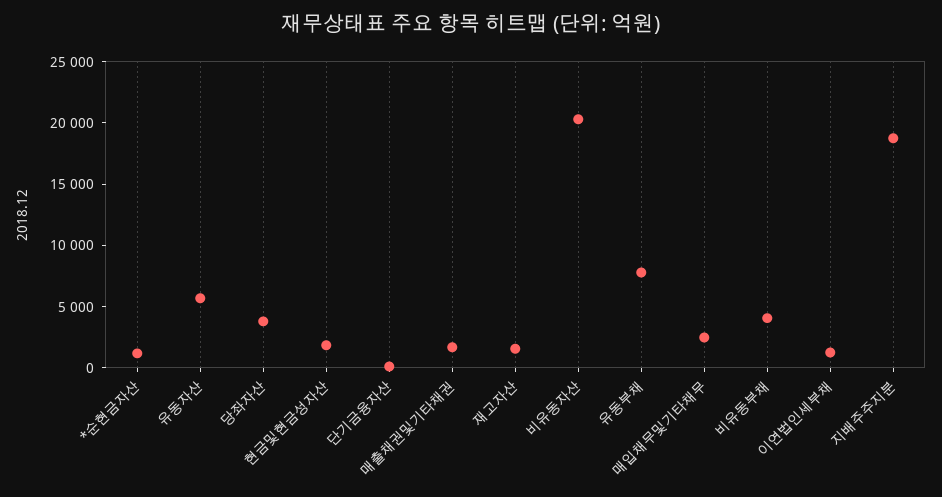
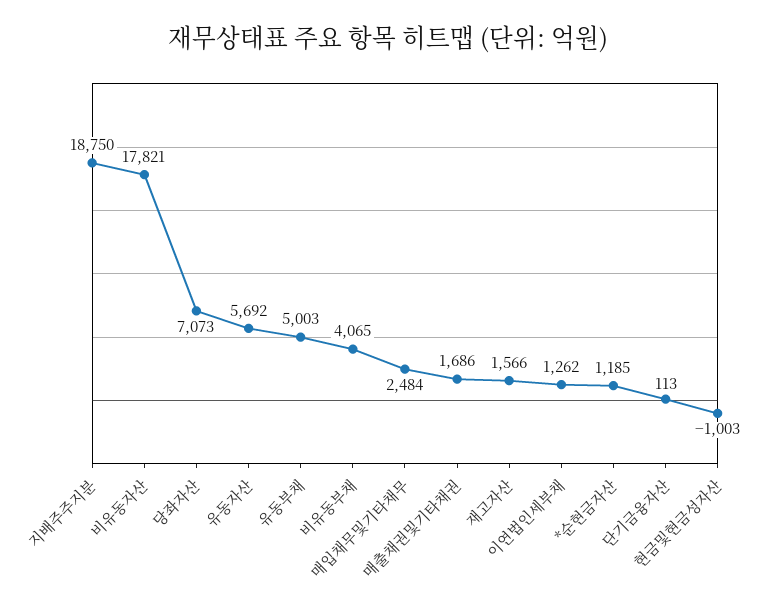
  {
    "*순현금자산": 1185,
    "유동자산": 5692,
-   "당좌자산": 4000,
+   "당좌자산": 7073,
-   "현금및현금성자산": 2000,
+   "현금및현금성자산": -1003,
    "단기금융자산": 113,
    "매출채권및기타채권": 1686,
    "재고자산": 1566,
-   "비유동자산": 20000,
+   "비유동자산": 17821,
-   "유동부채": 8000,
+   "유동부채": 5003,
    "매입채무및기타채무": 2484,
    "비유동부채": 4065,
    "이연법인세부채": 1262,
    "지배주주지분": 18750
  }

